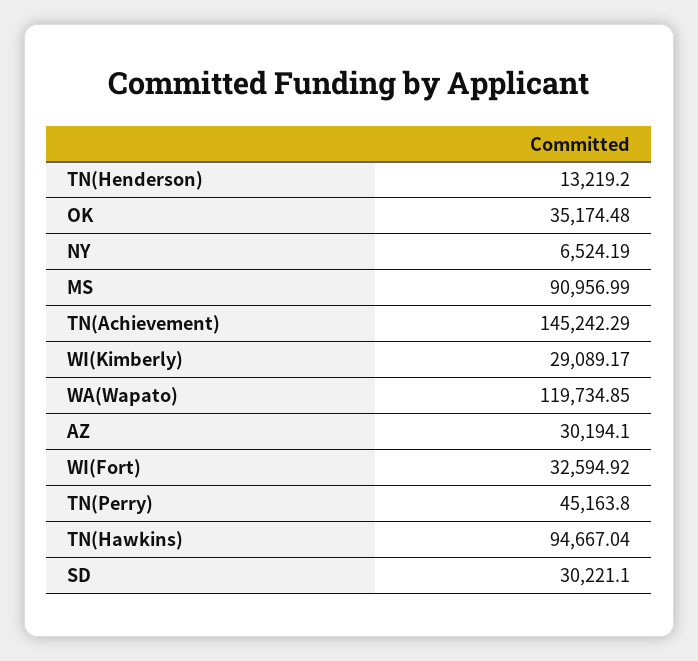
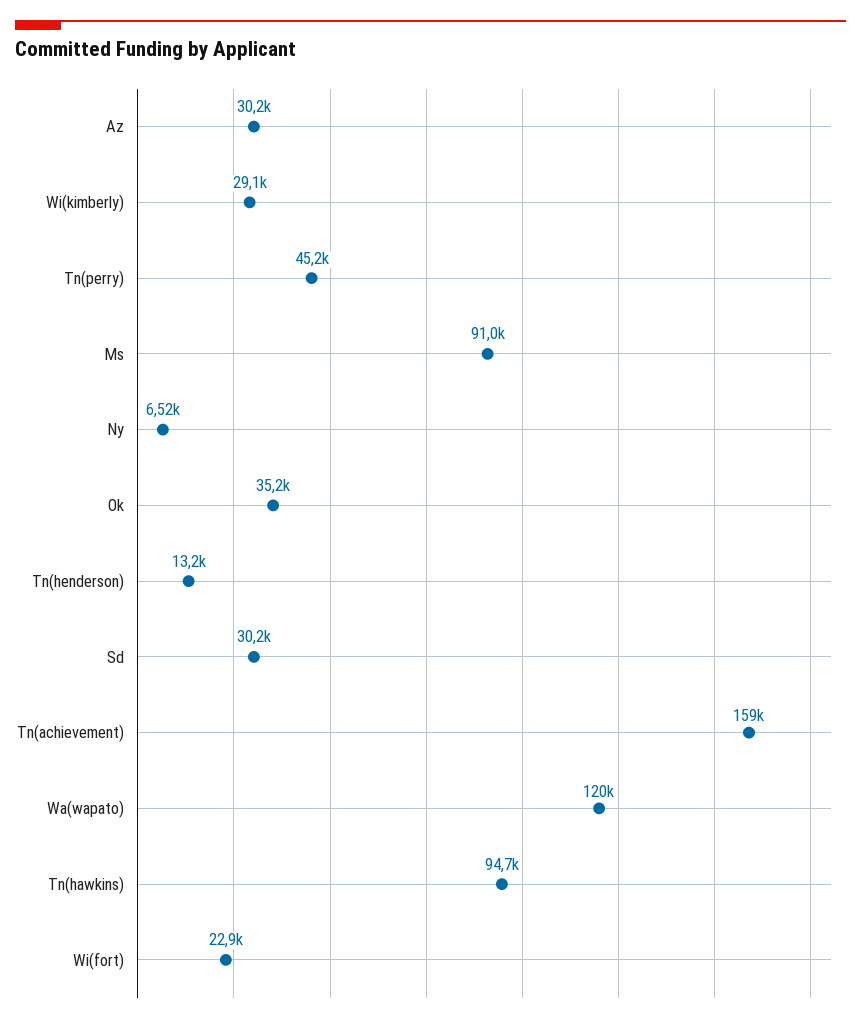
  {
    "TN(Henderson)": 13219.2,
    "OK": 35174.48,
    "NY": 6524.19,
    "MS": 90956.99,
-   "TN(Achievement)": 145242.29,
+   "TN(Achievement)": 159000,
    "WI(Kimberly)": 29089.17,
    "WA(Wapato)": 119734.85,
    "AZ": 30194.1,
-   "WI(Fort)": 32594.92,
+   "WI(Fort)": 22900,
    "TN(Perry)": 45163.8,
    "TN(Hawkins)": 94667.04,
    "SD": 30221.1
  }

